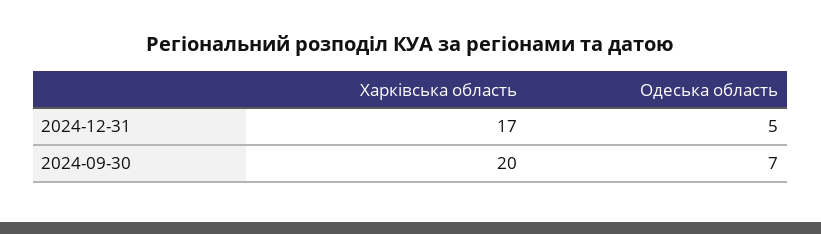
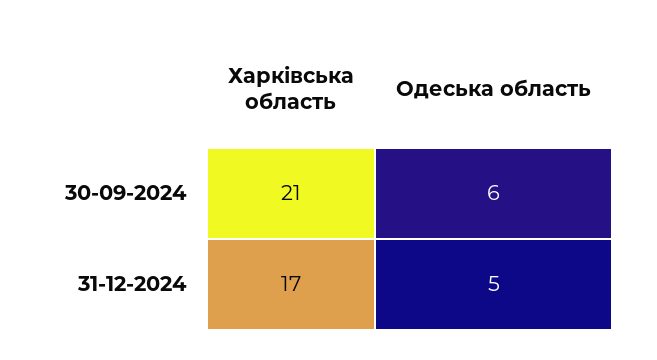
  {
    "Харківська область": {
      "2024-12-31": 17,
-     "2024-09-30": 20
+     "2024-09-30": 21
    },
    "Одеська область": {
      "2024-12-31": 5,
-     "2024-09-30": 7
+     "2024-09-30": 6
    }
  }

